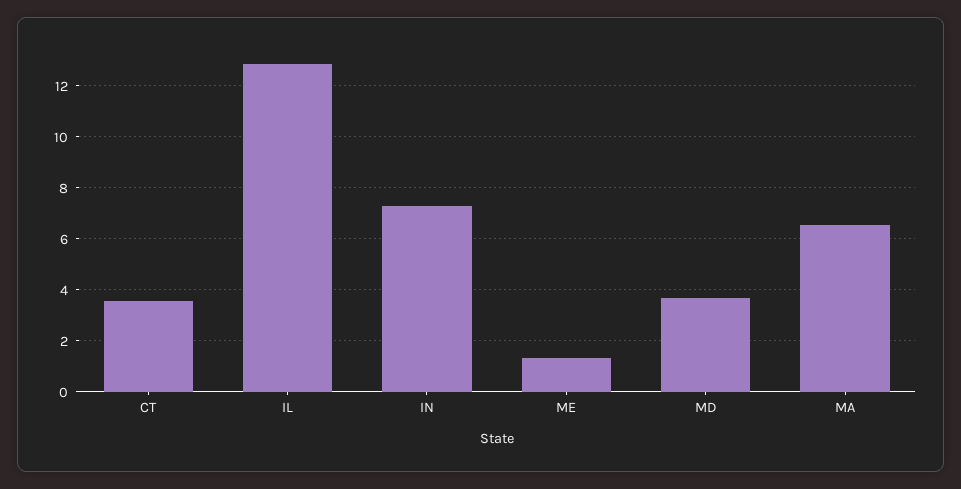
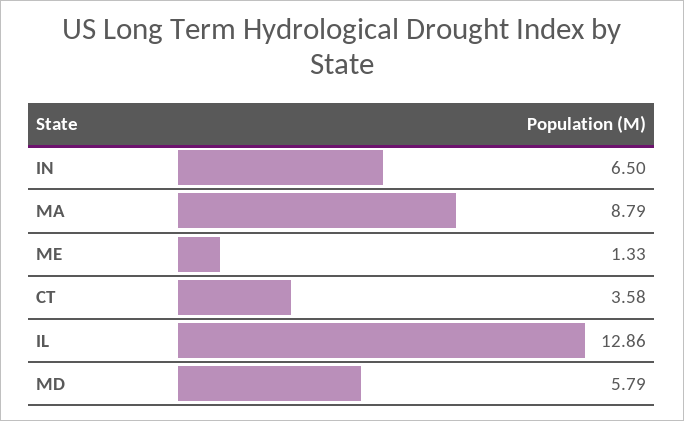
  {
    "CT": 3.58,
    "IL": 12.86,
-   "IN": 7.25,
+   "IN": 6.5,
    "ME": 1.33,
-   "MD": 3.75,
+   "MD": 5.79,
-   "MA": 6.5
+   "MA": 8.79
  }

